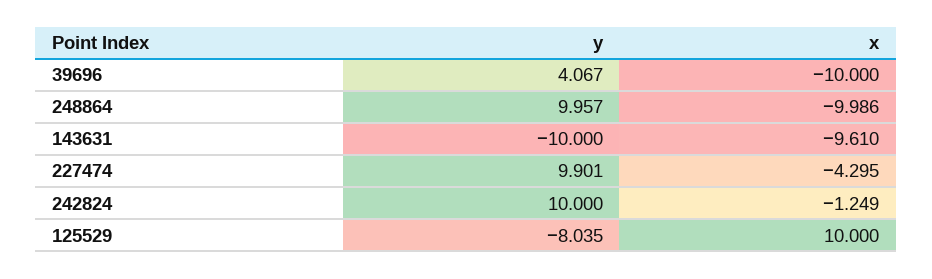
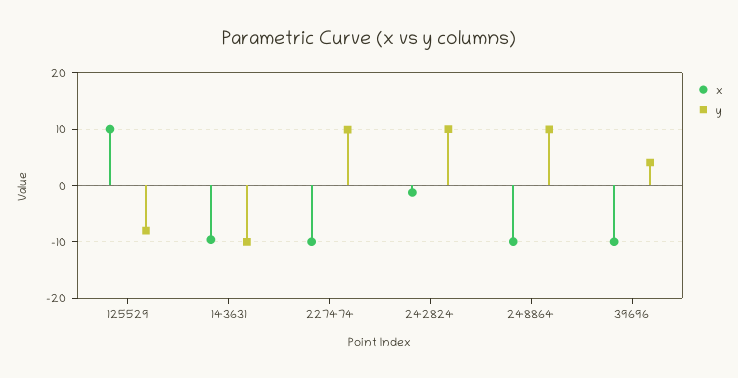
  {
    "y": {
      "39696": 4.067,
      "248864": 9.957,
      "143631": -10,
      "227474": 9.901,
      "242824": 10,
      "125529": -8.035
    },
    "x": {
      "39696": -10,
      "248864": -9.986,
      "143631": -9.61,
-     "227474": -4.295,
+     "227474": -10,
      "242824": -1.249,
      "125529": 10
    }
  }

